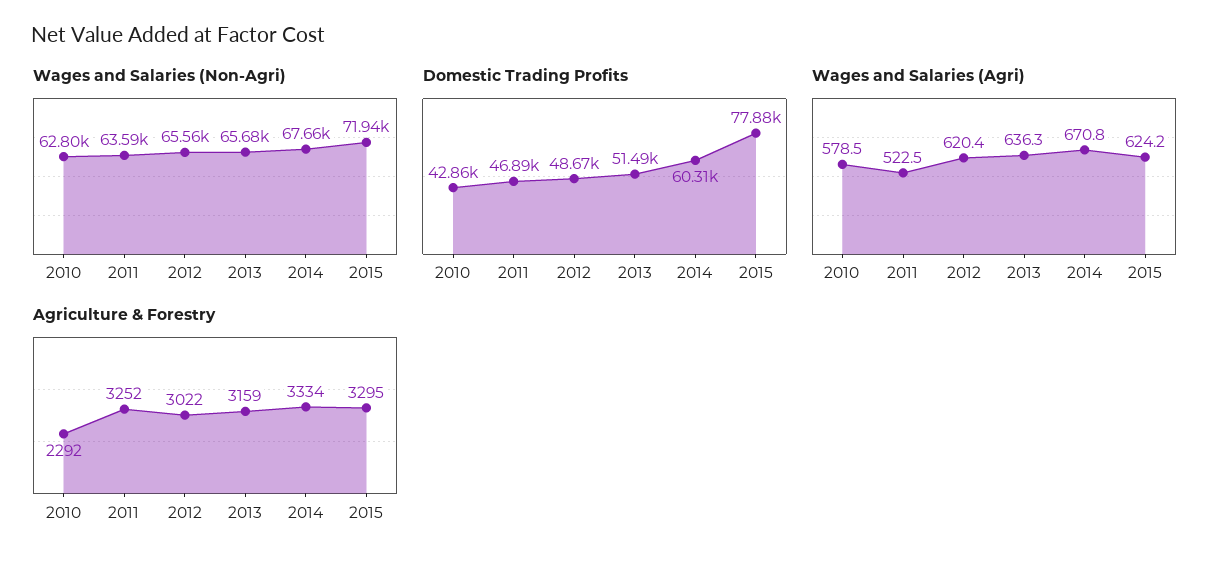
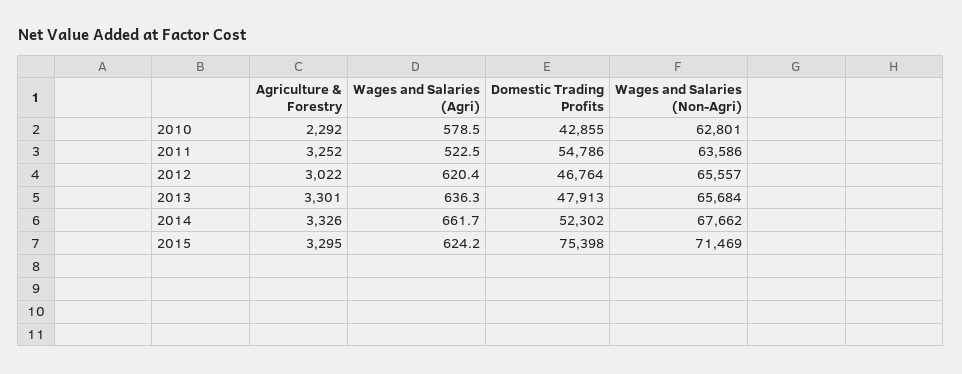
  {
    "Wages and Salaries (Non-Agri)": {
      "2010": 62801,
      "2011": 63586,
      "2012": 65557,
      "2013": 65684,
      "2014": 67662,
-     "2015": 71940
+     "2015": 71469
    },
    "Domestic Trading Profits": {
      "2010": 42855,
-     "2011": 46890,
+     "2011": 54786,
-     "2012": 48670,
+     "2012": 46764,
-     "2013": 51490,
+     "2013": 47913,
-     "2014": 60310,
+     "2014": 52302,
-     "2015": 77880
+     "2015": 75398
    },
    "Wages and Salaries (Agri)": {
      "2010": 578.5,
      "2011": 522.5,
      "2012": 620.4,
      "2013": 636.3,
-     "2014": 670.8,
+     "2014": 661.7,
      "2015": 624.2
    },
    "Agriculture & Forestry": {
      "2010": 2292,
      "2011": 3252,
      "2012": 3022,
-     "2013": 3159,
+     "2013": 3301,
-     "2014": 3334,
+     "2014": 3326,
      "2015": 3295
    }
  }

